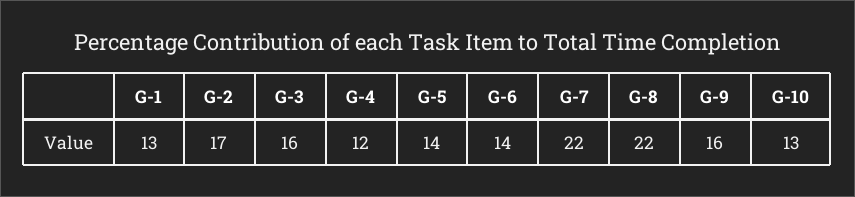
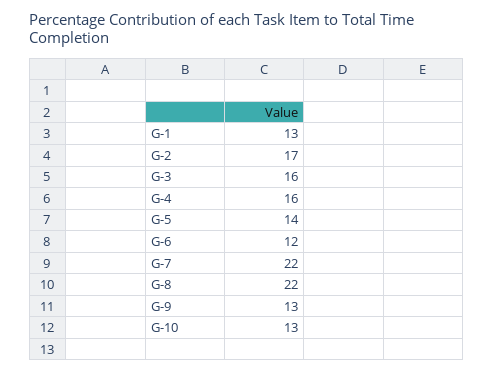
  {
    "G-1": 13,
    "G-2": 17,
    "G-3": 16,
-   "G-4": 12,
+   "G-4": 16,
    "G-5": 14,
-   "G-6": 14,
+   "G-6": 12,
    "G-7": 22,
    "G-8": 22,
-   "G-9": 16,
+   "G-9": 13,
    "G-10": 13
  }

